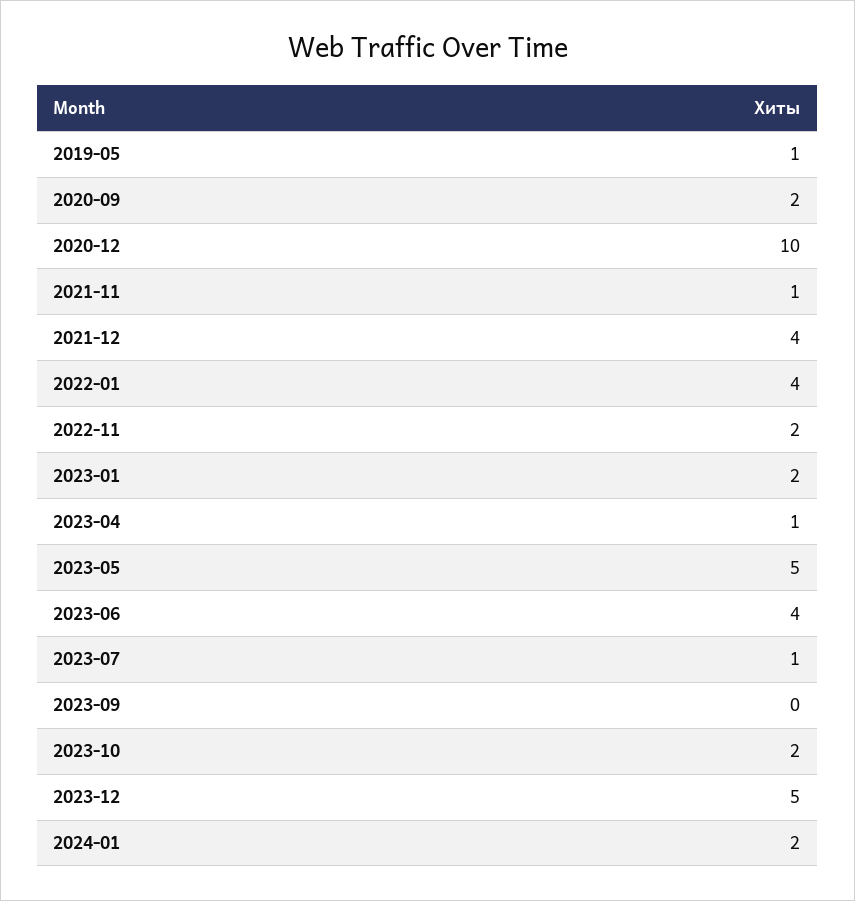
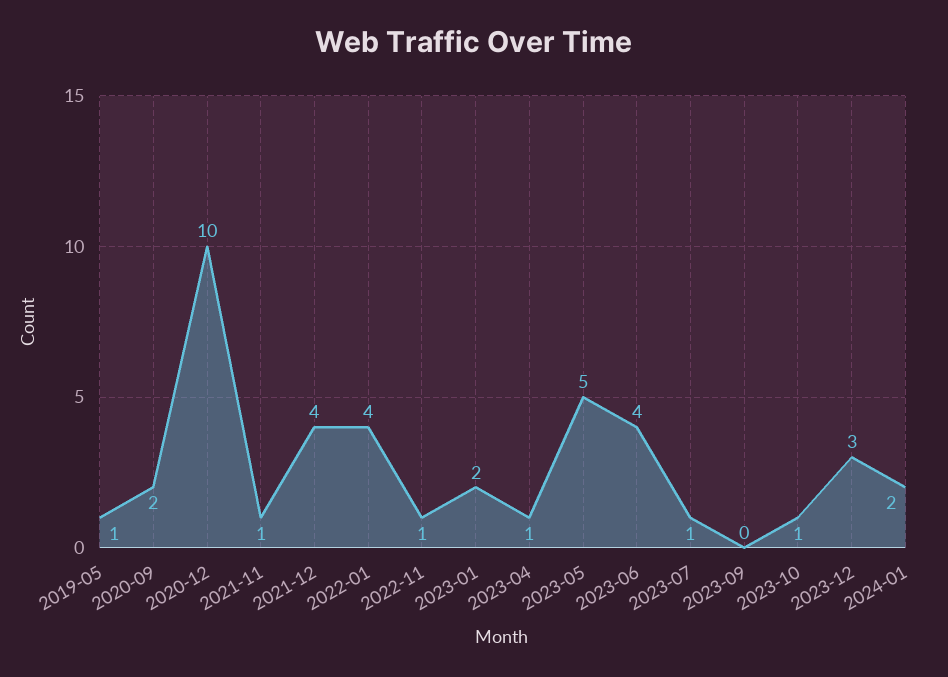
  {
    "2019-05": 1,
    "2020-09": 2,
    "2020-12": 10,
    "2021-11": 1,
    "2021-12": 4,
    "2022-01": 4,
-   "2022-11": 2,
+   "2022-11": 1,
    "2023-01": 2,
    "2023-04": 1,
    "2023-05": 5,
    "2023-06": 4,
    "2023-07": 1,
    "2023-09": 0,
-   "2023-10": 2,
+   "2023-10": 1,
-   "2023-12": 5,
+   "2023-12": 3,
    "2024-01": 2
  }

